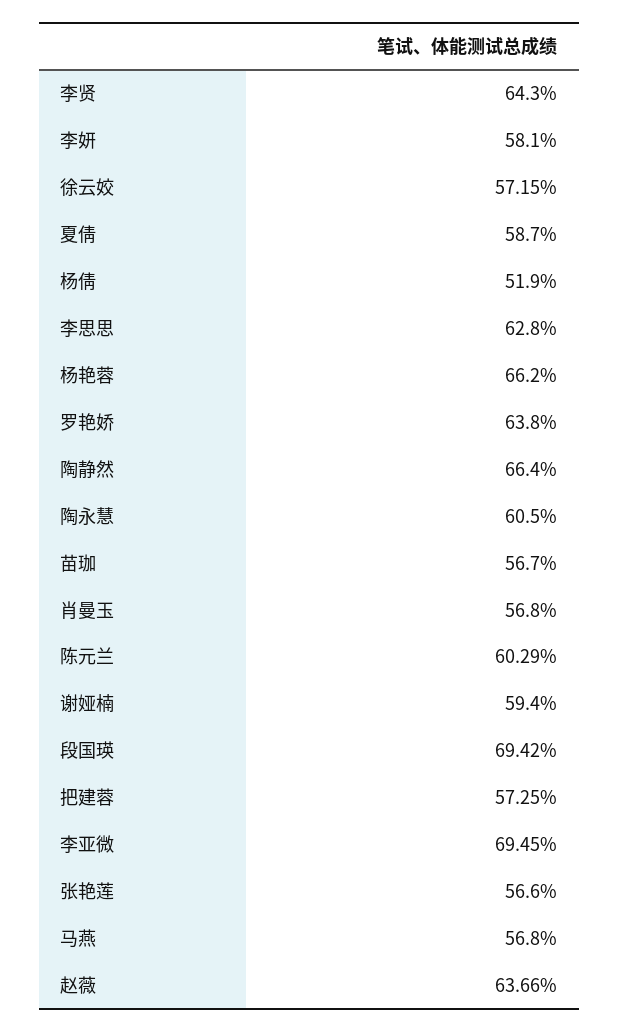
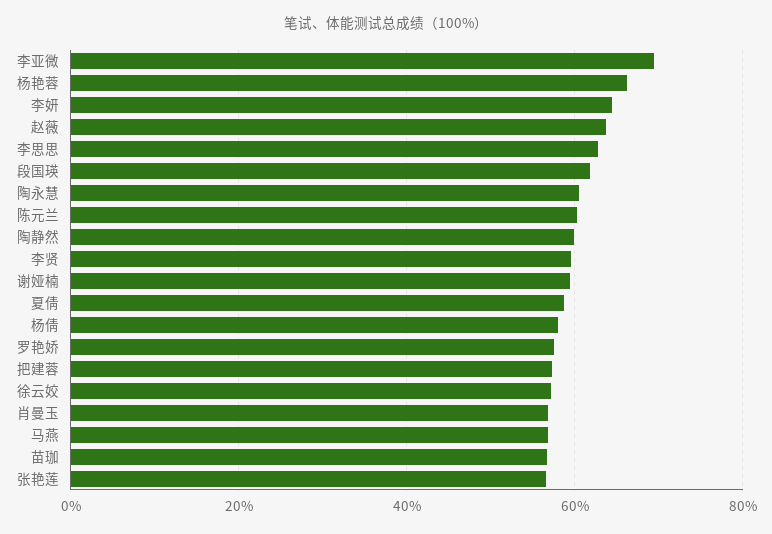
  {
-   "李贤": 64.3,
+   "李贤": 60,
-   "李妍": 58.1,
+   "李妍": 64,
    "徐云姣": 57.15,
    "夏倩": 58.7,
-   "杨倩": 51.9,
+   "杨倩": 58,
    "李思思": 62.8,
    "杨艳蓉": 66.2,
-   "罗艳娇": 63.8,
+   "罗艳娇": 58,
-   "陶静然": 66.4,
+   "陶静然": 60,
    "陶永慧": 60.5,
    "苗珈": 56.7,
    "肖曼玉": 56.8,
    "陈元兰": 60.29,
    "谢娅楠": 59.4,
-   "段国瑛": 69.42,
+   "段国瑛": 62,
    "把建蓉": 57.25,
    "李亚微": 69.45,
    "张艳莲": 56.6,
    "马燕": 56.8,
    "赵薇": 63.66
  }

